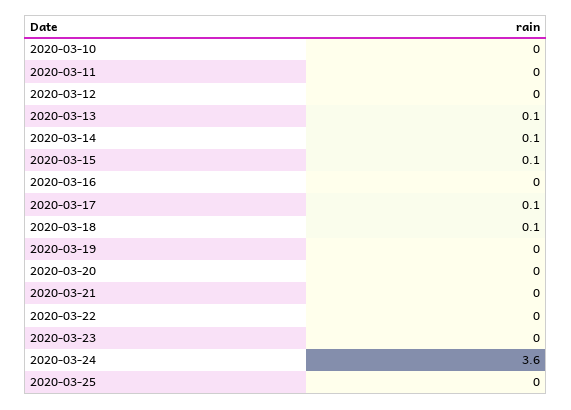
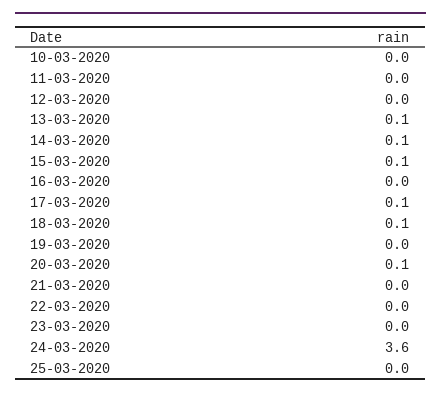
  {
    "2020-03-10": 0,
    "2020-03-11": 0,
    "2020-03-12": 0,
    "2020-03-13": 0.1,
    "2020-03-14": 0.1,
    "2020-03-15": 0.1,
    "2020-03-16": 0,
    "2020-03-17": 0.1,
    "2020-03-18": 0.1,
    "2020-03-19": 0,
-   "2020-03-20": 0,
+   "2020-03-20": 0.1,
    "2020-03-21": 0,
    "2020-03-22": 0,
    "2020-03-23": 0,
    "2020-03-24": 3.6,
    "2020-03-25": 0
  }

